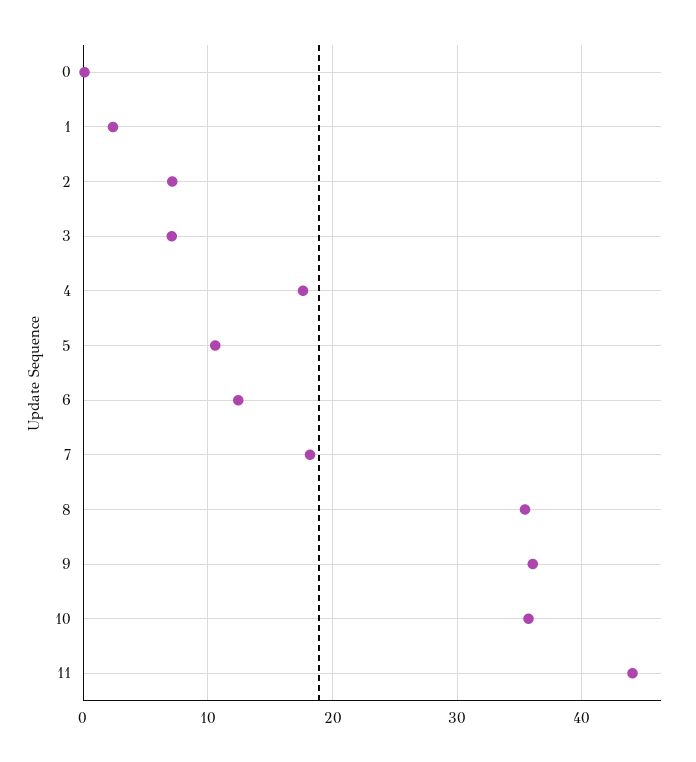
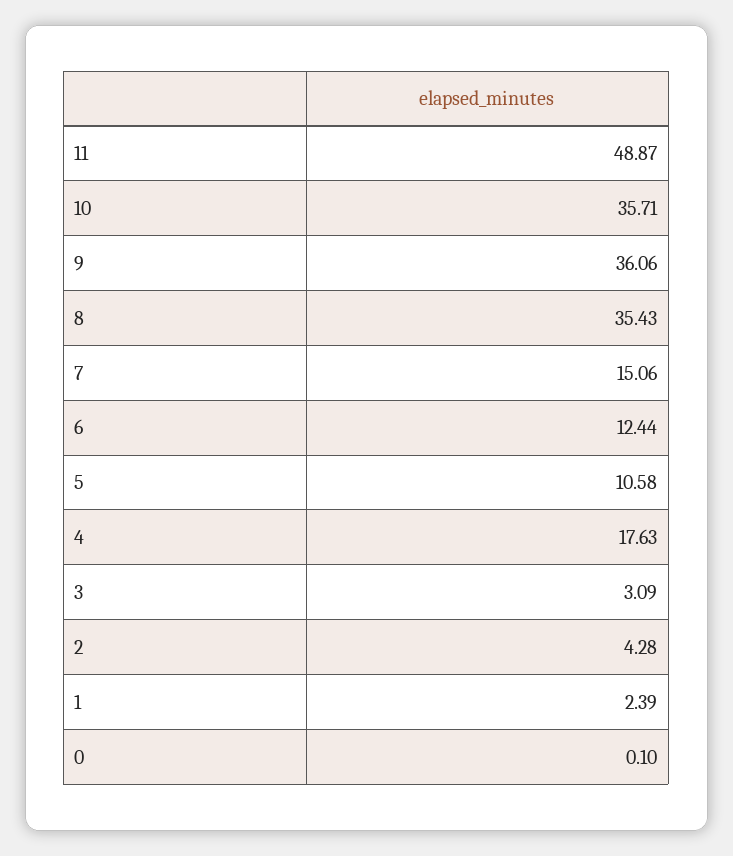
  {
    "0": 0.1,
    "1": 2.39,
-   "2": 7,
+   "2": 4.28,
-   "3": 7,
+   "3": 3.09,
    "4": 17.63,
    "5": 10.58,
    "6": 12.44,
-   "7": 18,
+   "7": 15.06,
    "8": 35.43,
    "9": 36.06,
    "10": 35.71,
-   "11": 44
+   "11": 48.87
  }

